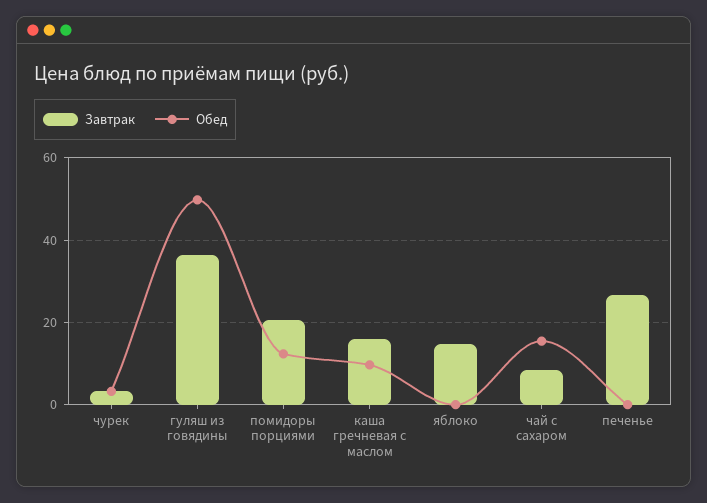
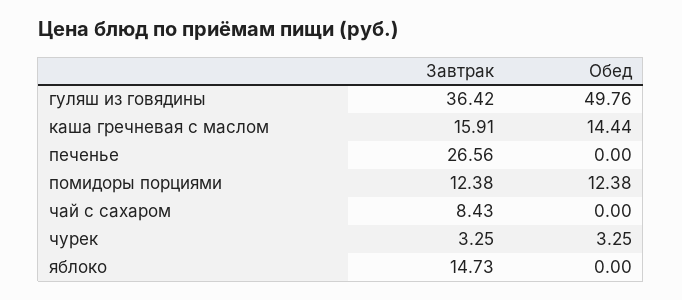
  {
    "Завтрак": {
      "чурек": 3.25,
      "гуляш из говядины": 36.42,
-     "помидоры порциями": 20,
+     "помидоры порциями": 12.38,
      "каша гречневая с маслом": 15.91,
      "яблоко": 14.73,
      "чай с сахаром": 8.43,
      "печенье": 26.56
    },
    "Обед": {
      "чурек": 3.25,
      "гуляш из говядины": 49.76,
      "помидоры порциями": 12.38,
-     "каша гречневая с маслом": 10,
+     "каша гречневая с маслом": 14.44,
      "яблоко": 0,
-     "чай с сахаром": 16,
+     "чай с сахаром": 0,
      "печенье": 0
    }
  }

